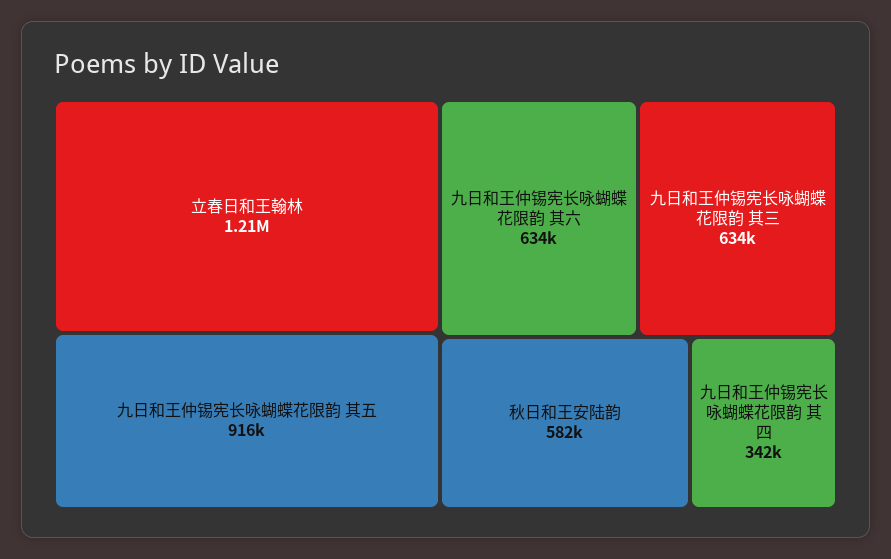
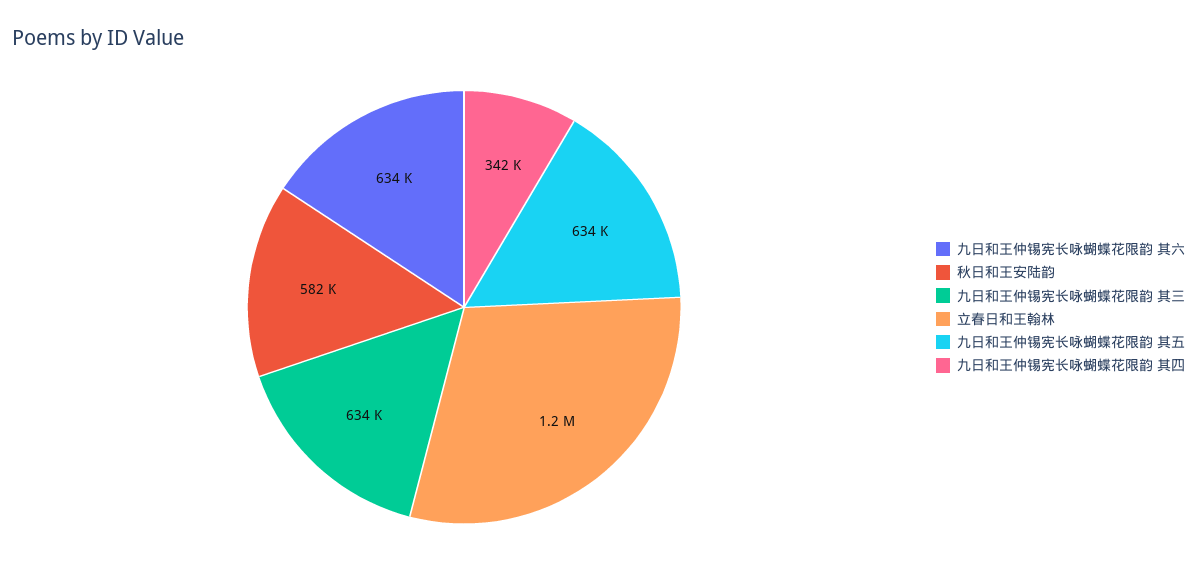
  {
    "立春日和王翰林": 1210000,
-   "九日和王仲锡宪长咏蝴蝶花限韵 其五": 916000,
+   "九日和王仲锡宪长咏蝴蝶花限韵 其五": 634000,
    "九日和王仲锡宪长咏蝴蝶花限韵 其六": 634000,
    "九日和王仲锡宪长咏蝴蝶花限韵 其三": 634000,
    "秋日和王安陆韵": 582000,
    "九日和王仲锡宪长咏蝴蝶花限韵 其四": 342000
  }

